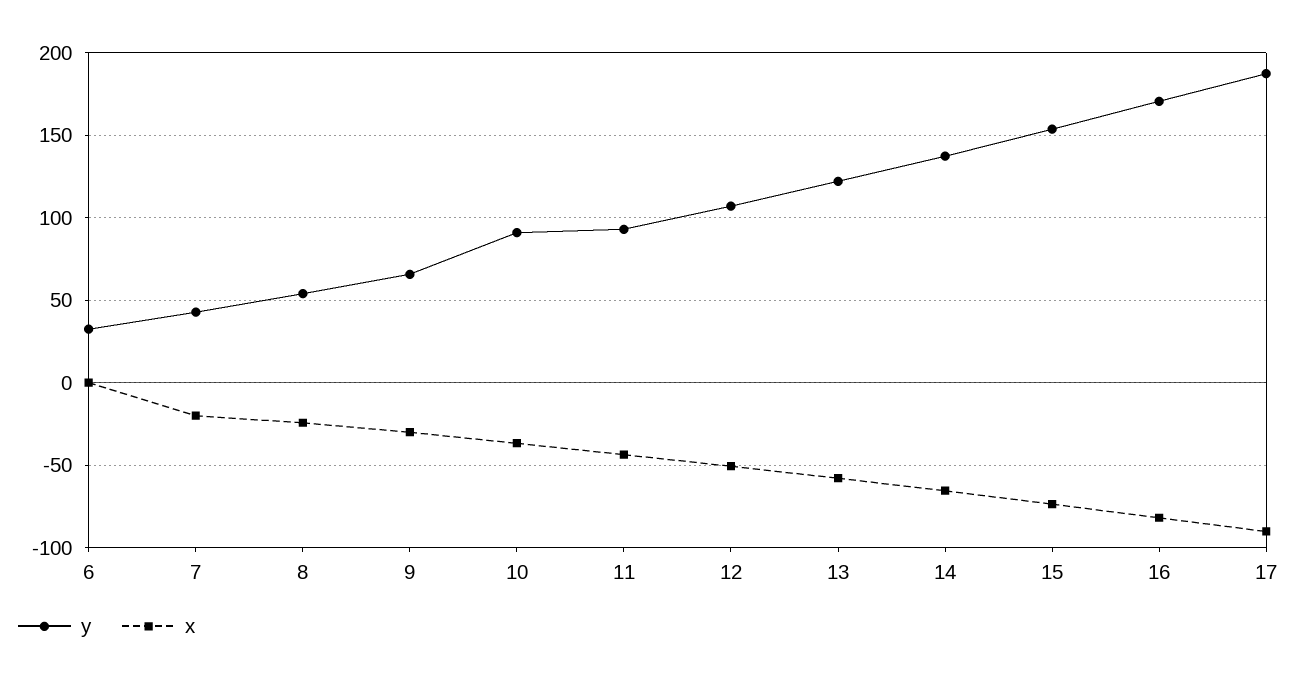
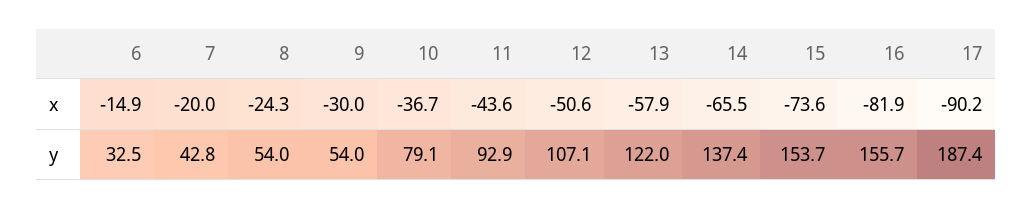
  {
    "y": {
      "6": 32.5,
      "7": 42.8,
      "8": 54,
-     "9": 65,
+     "9": 54,
-     "10": 90,
+     "10": 79.1,
      "11": 92.9,
      "12": 107.1,
      "13": 122,
      "14": 137.4,
      "15": 153.7,
-     "16": 170,
+     "16": 155.7,
      "17": 187.4
    },
    "x": {
-     "6": 0,
+     "6": -14.9,
      "7": -20,
      "8": -24.3,
      "9": -30,
      "10": -36.7,
      "11": -43.6,
      "12": -50.6,
      "13": -57.9,
      "14": -65.5,
      "15": -73.6,
      "16": -81.9,
      "17": -90.2
    }
  }

